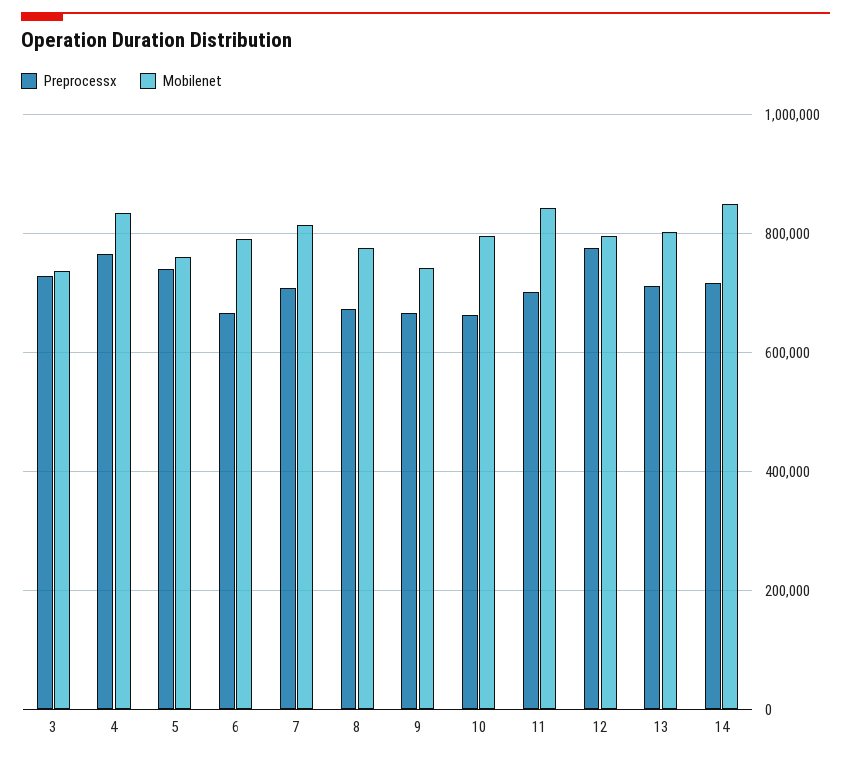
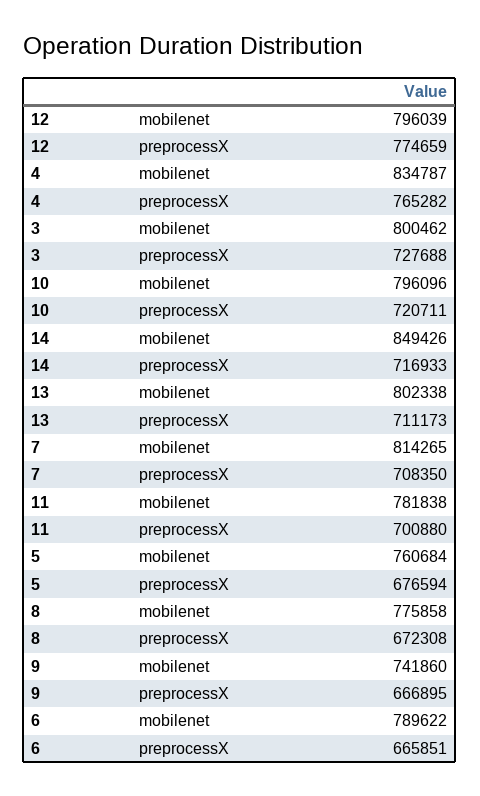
  {
    "Preprocessx": {
      "3": 727688,
      "4": 765282,
-     "5": 740000,
+     "5": 676594,
      "6": 665851,
      "7": 708350,
      "8": 672308,
      "9": 666895,
-     "10": 660000,
+     "10": 720711,
      "11": 700880,
      "12": 774659,
      "13": 711173,
      "14": 716933
    },
    "Mobilenet": {
-     "3": 740000,
+     "3": 800462,
      "4": 834787,
      "5": 760684,
      "6": 789622,
      "7": 814265,
      "8": 775858,
      "9": 741860,
      "10": 796096,
-     "11": 840000,
+     "11": 781838,
      "12": 796039,
      "13": 802338,
      "14": 849426
    }
  }

